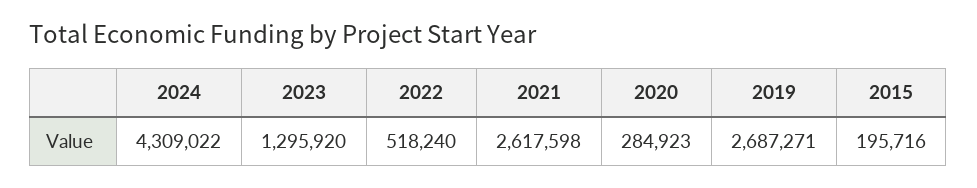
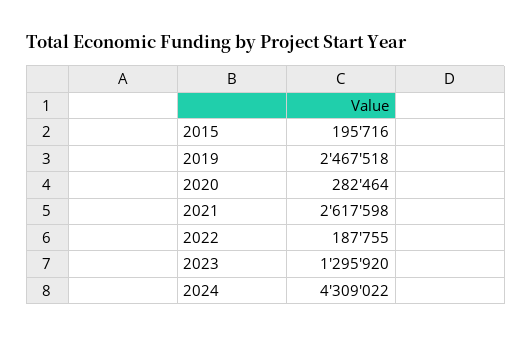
  {
    "2024": 4309022,
    "2023": 1295920,
-   "2022": 518240,
+   "2022": 187755,
    "2021": 2617598,
-   "2020": 284923,
+   "2020": 282464,
-   "2019": 2687271,
+   "2019": 2467518,
    "2015": 195716
  }

